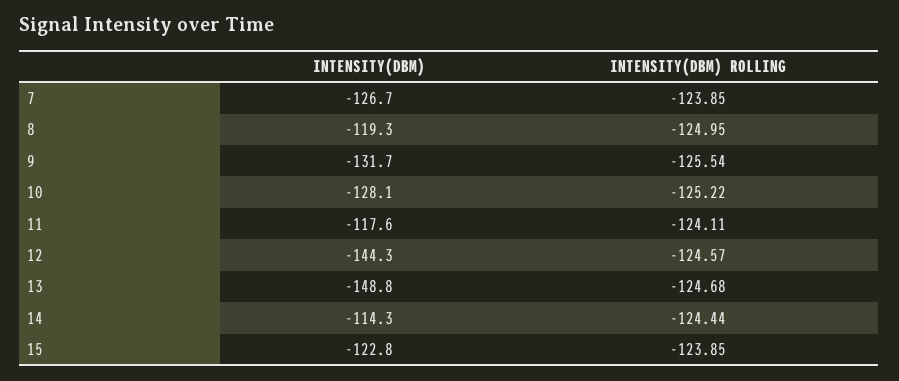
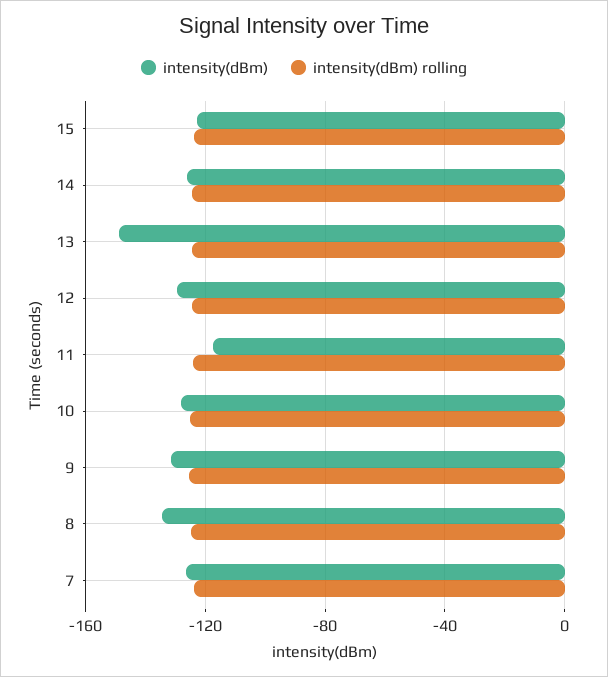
  {
    "INTENSITY(DBM)": {
      "7": -126.7,
-     "8": -119.3,
+     "8": -135,
      "9": -131.7,
      "10": -128.1,
      "11": -117.6,
-     "12": -144.3,
+     "12": -130,
      "13": -148.8,
-     "14": -114.3,
+     "14": -125,
      "15": -122.8
    },
    "INTENSITY(DBM) ROLLING": {
      "7": -123.85,
      "8": -124.95,
      "9": -125.54,
      "10": -125.22,
      "11": -124.11,
      "12": -124.57,
      "13": -124.68,
      "14": -124.44,
      "15": -123.85
    }
  }

